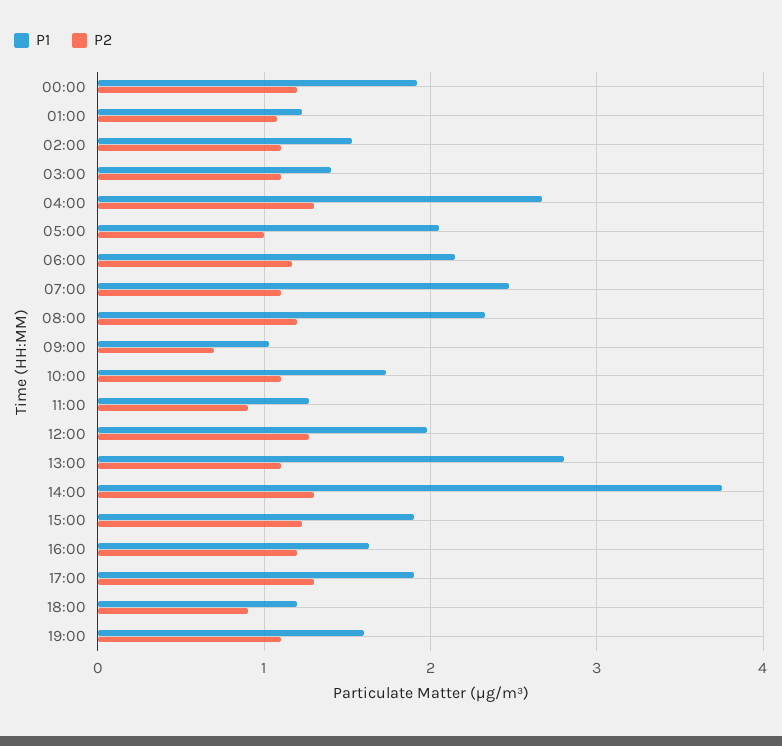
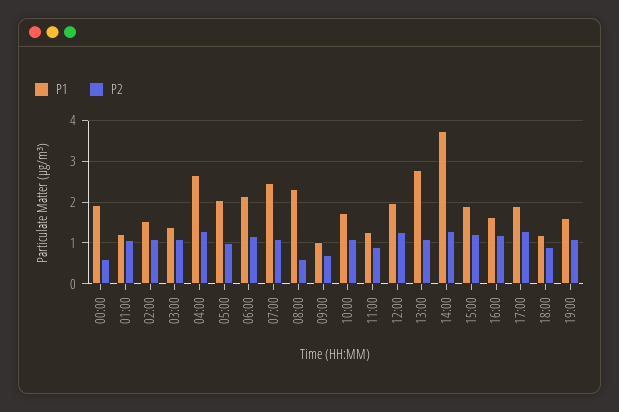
  {
    "P1": {
      "00:00": 1.9,
      "01:00": 1.2,
      "02:00": 1.5,
      "03:00": 1.4,
      "04:00": 2.7,
      "05:00": 2.1,
      "06:00": 2.2,
      "07:00": 2.5,
      "08:00": 2.3,
      "09:00": 1,
      "10:00": 1.7,
      "11:00": 1.3,
      "12:00": 2,
      "13:00": 2.8,
      "14:00": 3.8,
      "15:00": 1.9,
      "16:00": 1.6,
      "17:00": 1.9,
      "18:00": 1.2,
      "19:00": 1.6
    },
    "P2": {
-     "00:00": 1.2,
+     "00:00": 0.6,
      "01:00": 1.1,
      "02:00": 1.1,
      "03:00": 1.1,
      "04:00": 1.3,
      "05:00": 1,
      "06:00": 1.2,
      "07:00": 1.1,
-     "08:00": 1.2,
+     "08:00": 0.6,
      "09:00": 0.7,
      "10:00": 1.1,
      "11:00": 0.9,
      "12:00": 1.3,
      "13:00": 1.1,
      "14:00": 1.3,
      "15:00": 1.2,
      "16:00": 1.2,
      "17:00": 1.3,
      "18:00": 0.9,
      "19:00": 1.1
    }
  }

